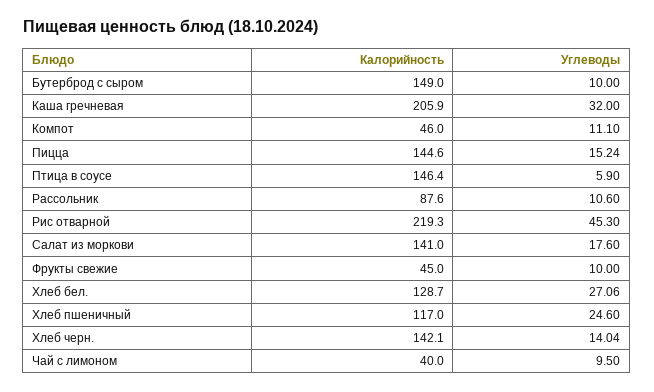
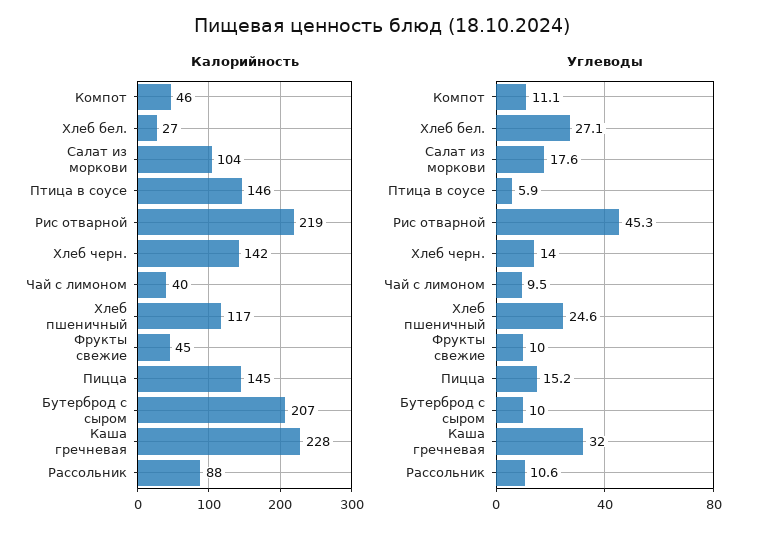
  {
    "Калорийность": {
-     "Бутерброд с сыром": 149,
+     "Бутерброд с сыром": 207,
-     "Каша гречневая": 205.9,
+     "Каша гречневая": 228,
      "Компот": 46,
      "Пицца": 144.6,
      "Птица в соусе": 146.4,
      "Рассольник": 87.6,
      "Рис отварной": 219.3,
-     "Салат из моркови": 141,
+     "Салат из моркови": 104,
      "Фрукты свежие": 45,
-     "Хлеб бел.": 128.7,
+     "Хлеб бел.": 27,
      "Хлеб пшеничный": 117,
      "Хлеб черн.": 142.1,
      "Чай с лимоном": 40
    },
    "Углеводы": {
      "Бутерброд с сыром": 10,
      "Каша гречневая": 32,
      "Компот": 11.1,
      "Пицца": 15.24,
      "Птица в соусе": 5.9,
      "Рассольник": 10.6,
      "Рис отварной": 45.3,
      "Салат из моркови": 17.6,
      "Фрукты свежие": 10,
      "Хлеб бел.": 27.06,
      "Хлеб пшеничный": 24.6,
      "Хлеб черн.": 14.04,
      "Чай с лимоном": 9.5
    }
  }

